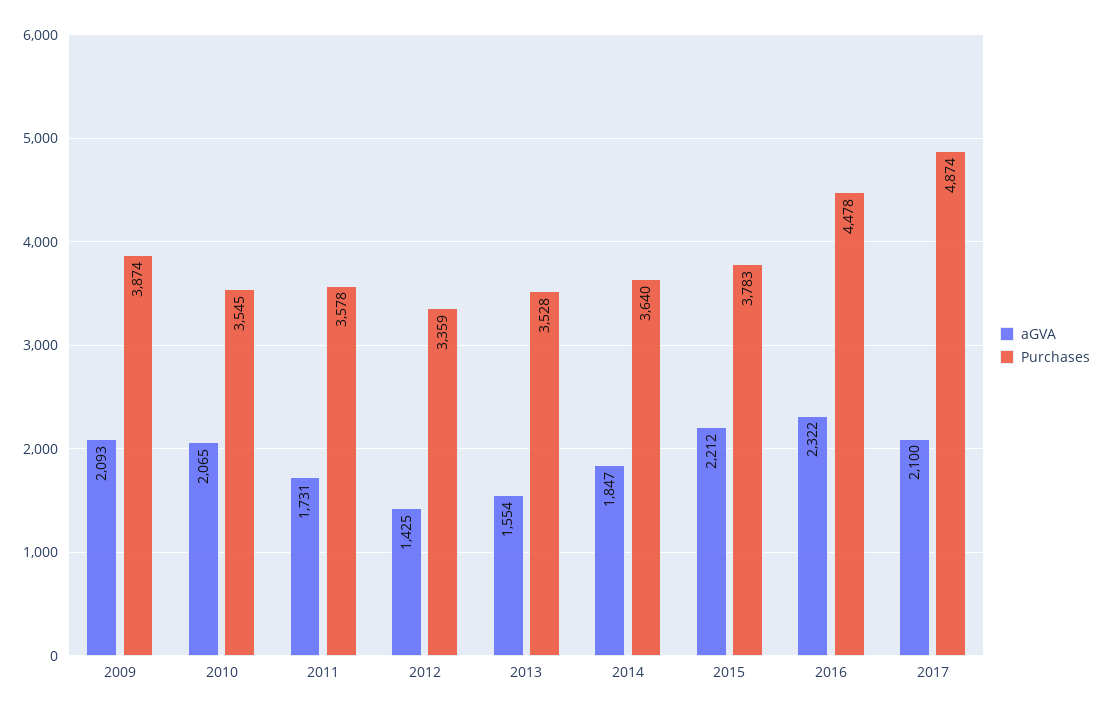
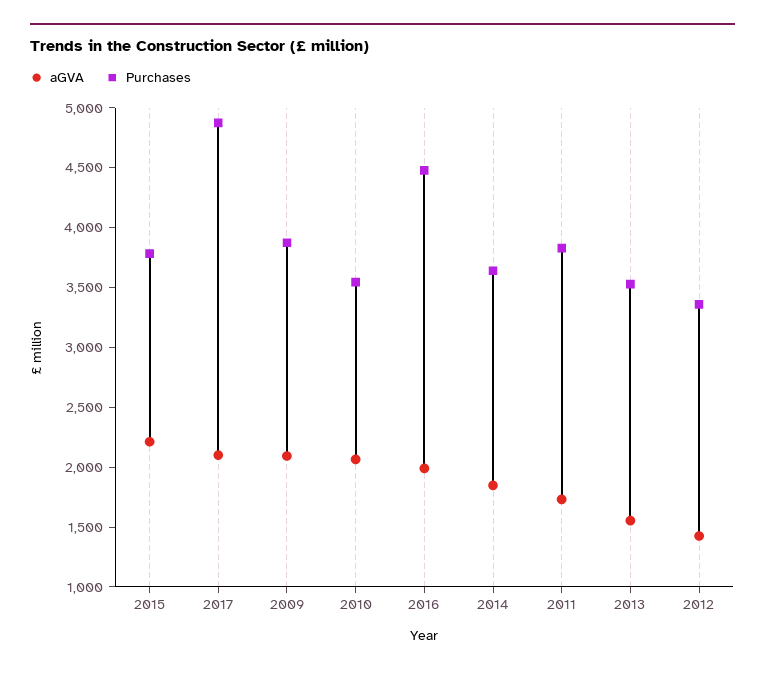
  {
    "aGVA": {
      "2009": 2093,
      "2010": 2065,
      "2011": 1731,
      "2012": 1425,
      "2013": 1554,
      "2014": 1847,
      "2015": 2212,
-     "2016": 2322,
+     "2016": 2000,
      "2017": 2100
    },
    "Purchases": {
      "2009": 3874,
      "2010": 3545,
-     "2011": 3578,
+     "2011": 3800,
      "2012": 3359,
      "2013": 3528,
      "2014": 3640,
      "2015": 3783,
      "2016": 4478,
      "2017": 4874
    }
  }

